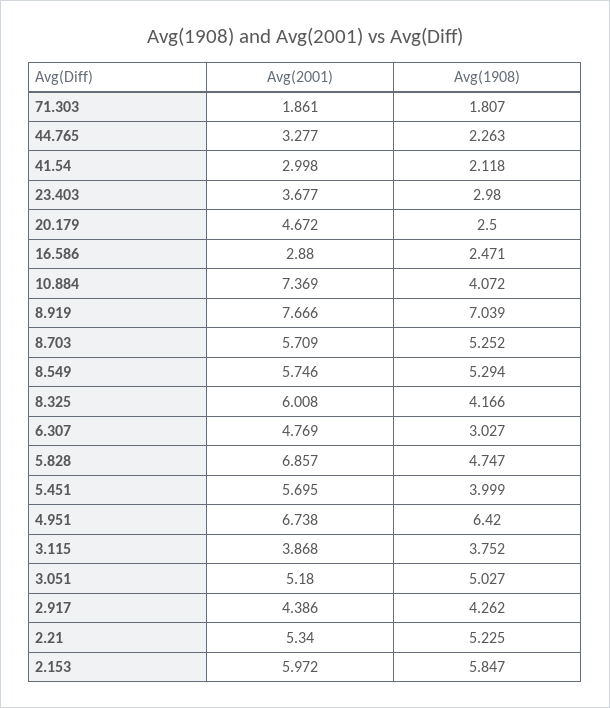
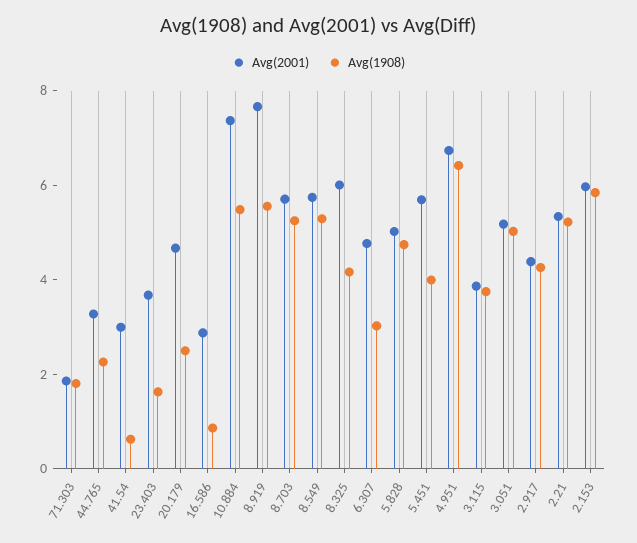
  {
    "Avg(2001)": {
      "71.303": 1.861,
      "44.765": 3.277,
      "41.54": 2.998,
      "23.403": 3.677,
      "20.179": 4.672,
      "16.586": 2.88,
      "10.884": 7.369,
      "8.919": 7.666,
      "8.703": 5.709,
      "8.549": 5.746,
      "8.325": 6.008,
      "6.307": 4.769,
-     "5.828": 6.857,
+     "5.828": 5,
      "5.451": 5.695,
      "4.951": 6.738,
      "3.115": 3.868,
      "3.051": 5.18,
      "2.917": 4.386,
      "2.21": 5.34,
      "2.153": 5.972
    },
    "Avg(1908)": {
      "71.303": 1.807,
      "44.765": 2.263,
-     "41.54": 2.118,
+     "41.54": 0.5,
-     "23.403": 2.98,
+     "23.403": 1.5,
      "20.179": 2.5,
-     "16.586": 2.471,
+     "16.586": 1,
-     "10.884": 4.072,
+     "10.884": 5.5,
-     "8.919": 7.039,
+     "8.919": 5.5,
      "8.703": 5.252,
      "8.549": 5.294,
      "8.325": 4.166,
      "6.307": 3.027,
      "5.828": 4.747,
      "5.451": 3.999,
      "4.951": 6.42,
      "3.115": 3.752,
      "3.051": 5.027,
      "2.917": 4.262,
      "2.21": 5.225,
      "2.153": 5.847
    }
  }

